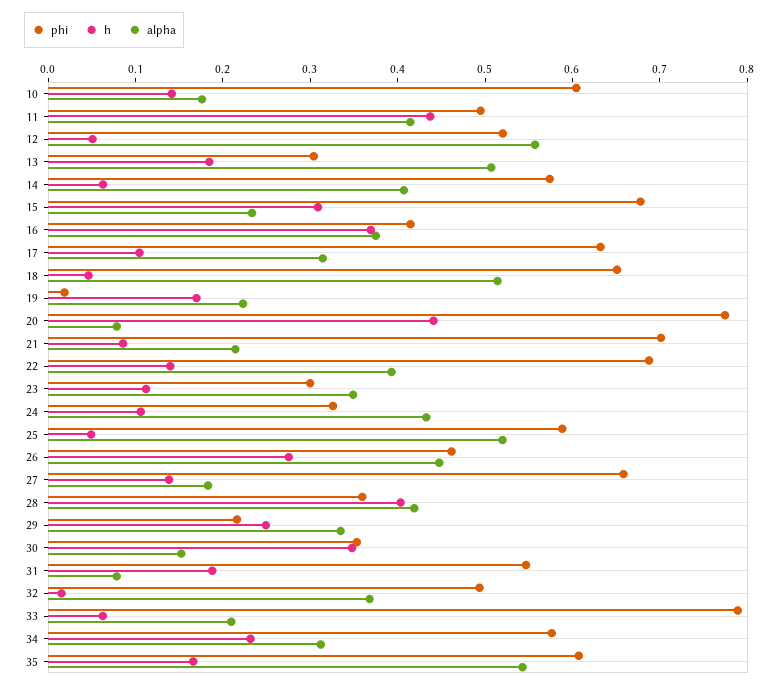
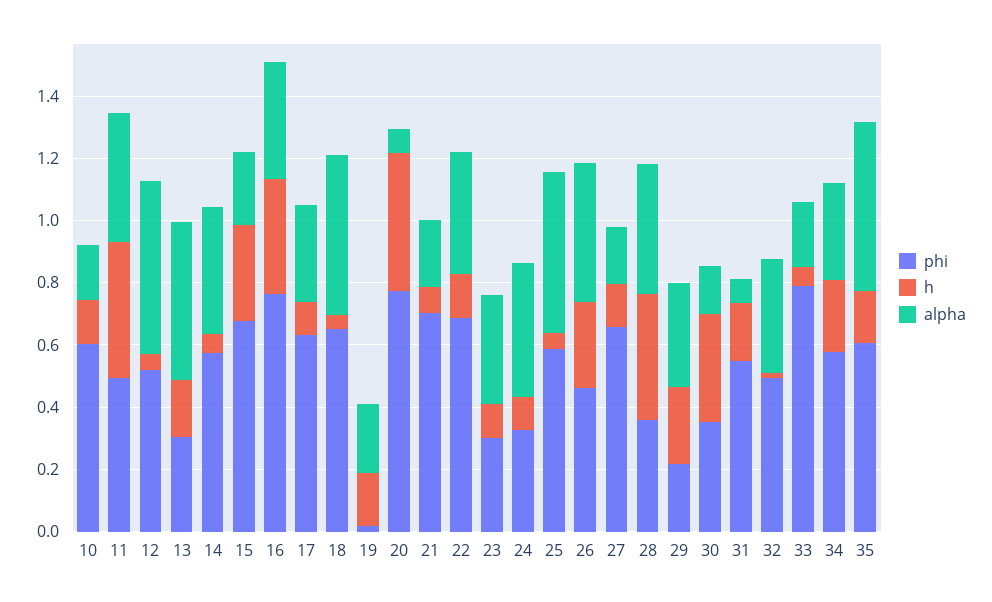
  {
    "phi": {
      "10": 0.6,
      "11": 0.5,
      "12": 0.52,
      "13": 0.3,
      "14": 0.58,
      "15": 0.68,
-     "16": 0.42,
+     "16": 0.75,
      "17": 0.64,
      "18": 0.66,
      "19": 0.02,
      "20": 0.78,
      "21": 0.7,
      "22": 0.68,
      "23": 0.3,
      "24": 0.32,
      "25": 0.58,
      "26": 0.46,
      "27": 0.66,
      "28": 0.36,
      "29": 0.22,
      "30": 0.36,
      "31": 0.54,
      "32": 0.5,
      "33": 0.78,
      "34": 0.58,
      "35": 0.6
    },
    "h": {
      "10": 0.14,
      "11": 0.44,
      "12": 0.06,
      "13": 0.18,
      "14": 0.06,
      "15": 0.3,
      "16": 0.36,
      "17": 0.1,
      "18": 0.04,
      "19": 0.16,
      "20": 0.44,
      "21": 0.08,
      "22": 0.14,
      "23": 0.12,
      "24": 0.1,
      "25": 0.04,
      "26": 0.28,
      "27": 0.14,
      "28": 0.4,
      "29": 0.24,
      "30": 0.34,
      "31": 0.18,
      "32": 0.02,
      "33": 0.06,
      "34": 0.24,
      "35": 0.16
    },
    "alpha": {
      "10": 0.18,
      "11": 0.42,
      "12": 0.56,
      "13": 0.5,
      "14": 0.4,
      "15": 0.24,
      "16": 0.38,
      "17": 0.32,
      "18": 0.52,
      "19": 0.22,
      "20": 0.08,
      "21": 0.22,
      "22": 0.4,
      "23": 0.34,
      "24": 0.44,
      "25": 0.52,
      "26": 0.44,
      "27": 0.18,
      "28": 0.42,
      "29": 0.34,
      "30": 0.16,
      "31": 0.08,
      "32": 0.36,
      "33": 0.2,
      "34": 0.32,
      "35": 0.54
    }
  }

